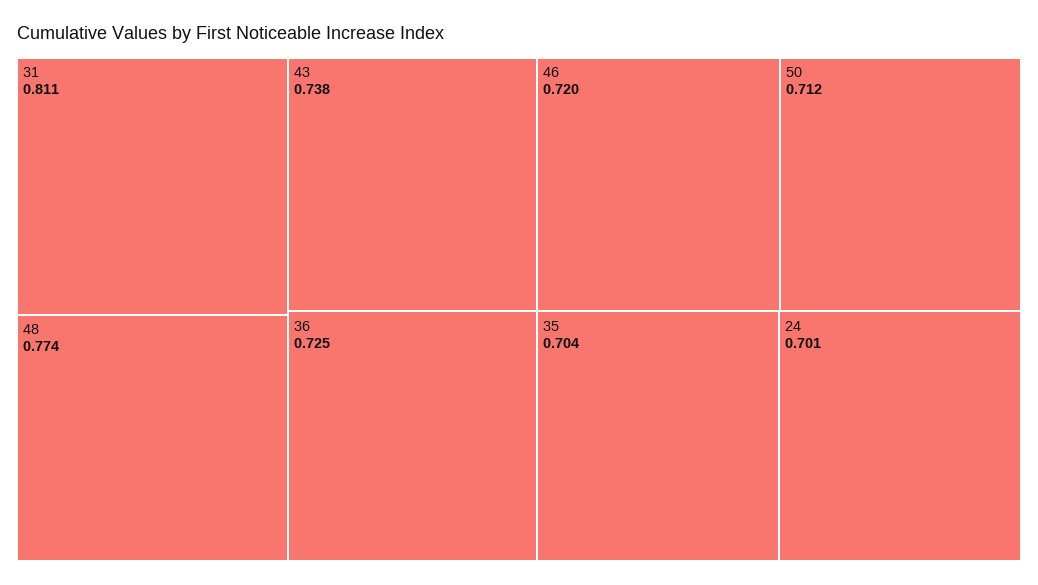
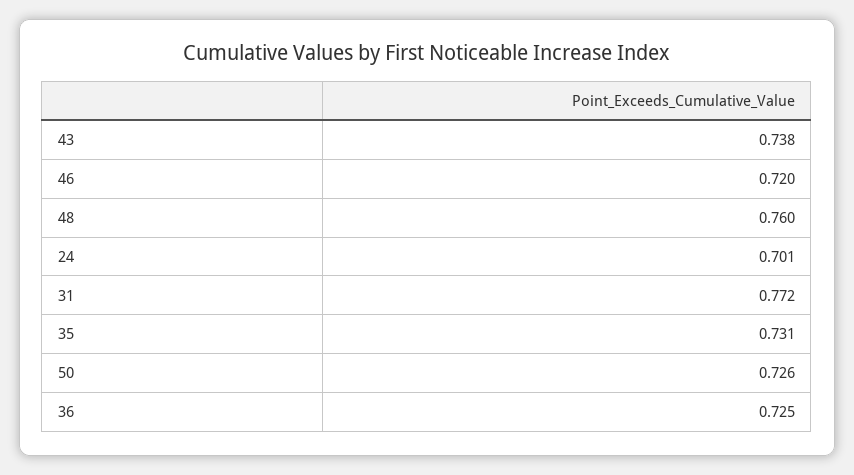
  {
-   "31": 0.811,
+   "31": 0.772,
-   "48": 0.774,
+   "48": 0.76,
    "43": 0.738,
    "36": 0.725,
    "46": 0.72,
-   "50": 0.712,
+   "50": 0.726,
-   "35": 0.704,
+   "35": 0.731,
    "24": 0.701
  }

